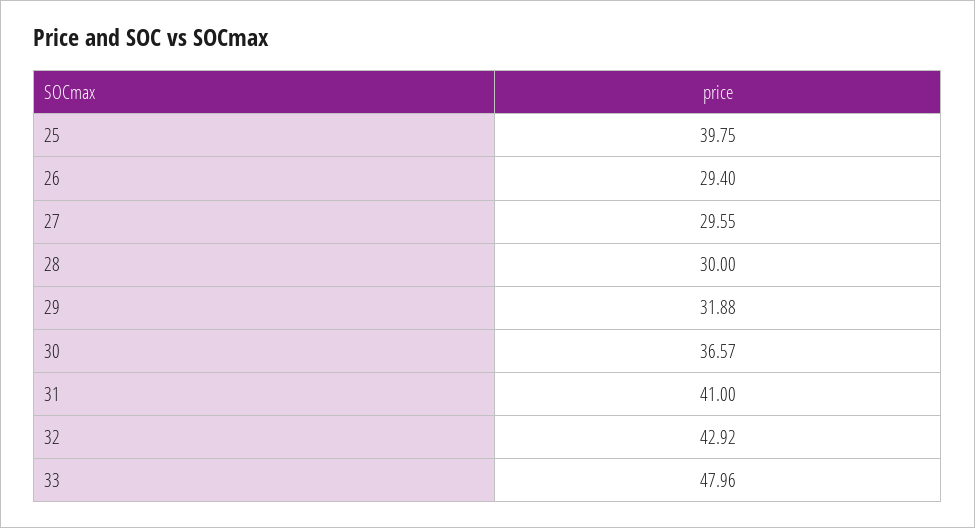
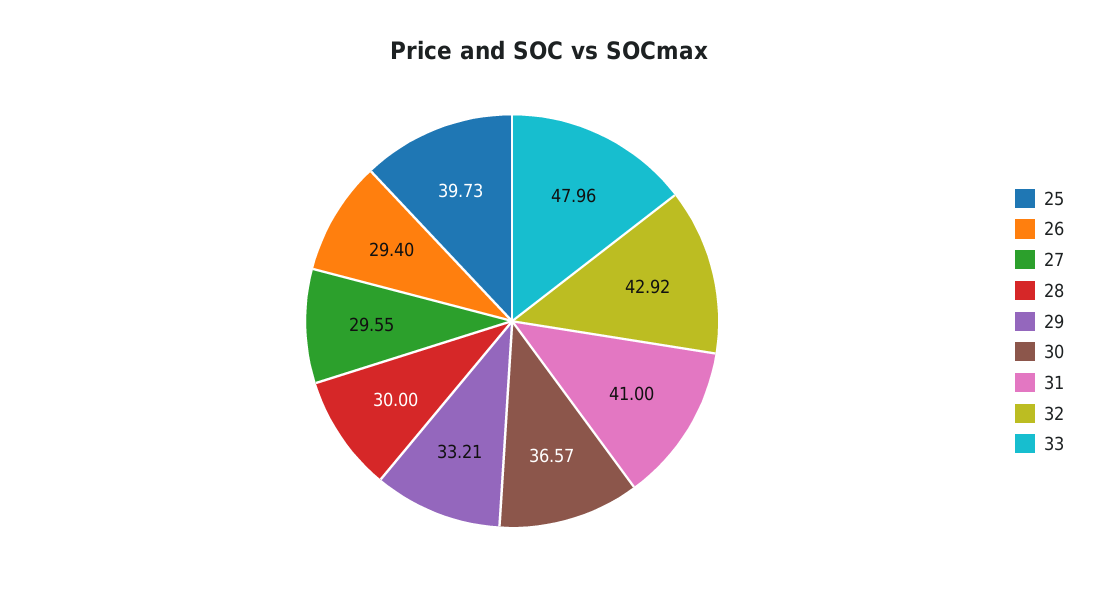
  {
-   "25": 39.75,
+   "25": 39.73,
    "26": 29.4,
    "27": 29.55,
    "28": 30,
-   "29": 31.88,
+   "29": 33.21,
    "30": 36.57,
    "31": 41,
    "32": 42.92,
    "33": 47.96
  }

